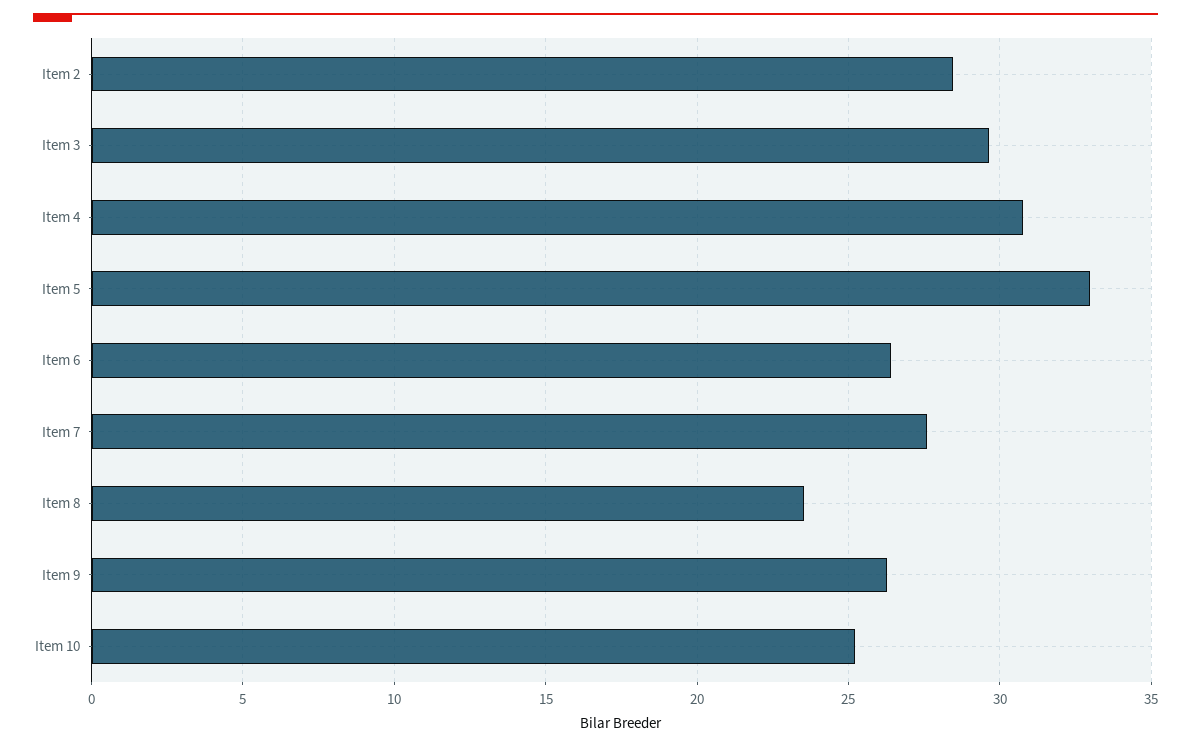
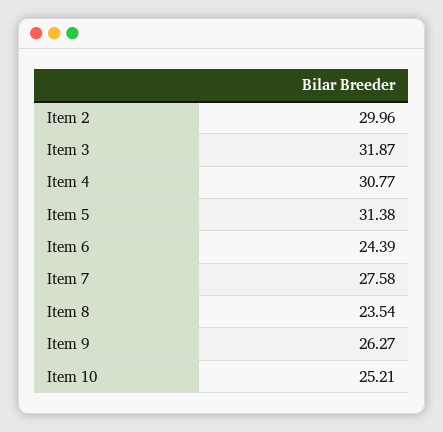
  {
-   "Item 2": 28.5,
+   "Item 2": 29.96,
-   "Item 3": 29.5,
+   "Item 3": 31.87,
    "Item 4": 30.77,
-   "Item 5": 33,
+   "Item 5": 31.38,
-   "Item 6": 26.5,
+   "Item 6": 24.39,
    "Item 7": 27.58,
    "Item 8": 23.54,
    "Item 9": 26.27,
    "Item 10": 25.21
  }

